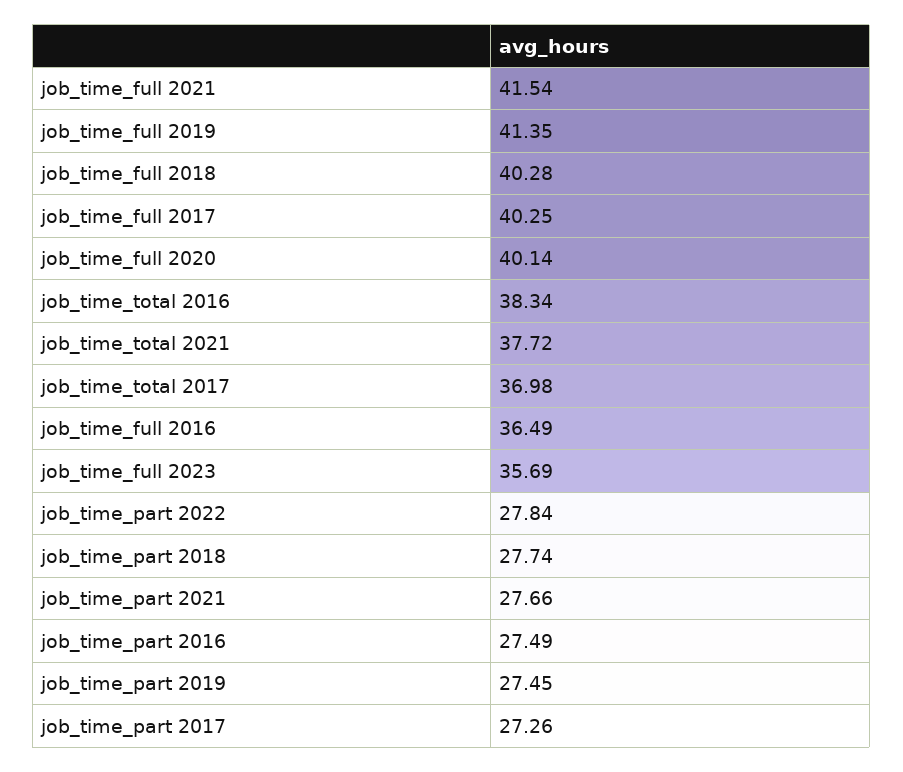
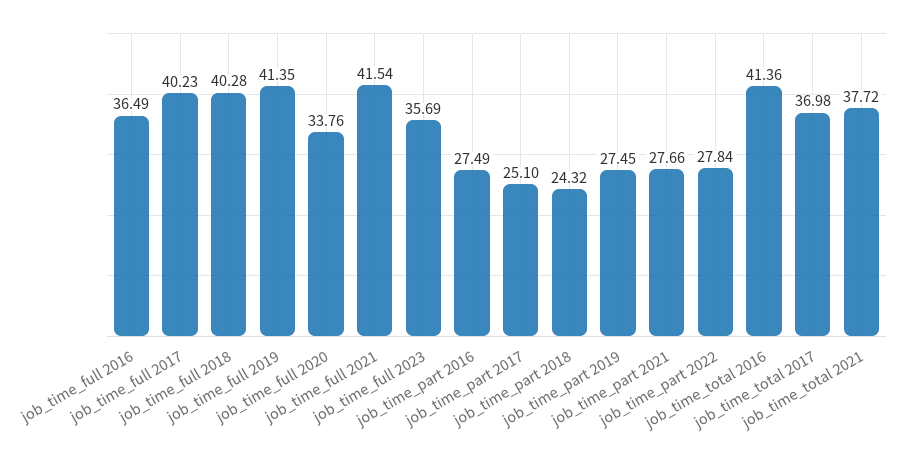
  {
    "job_time_full 2021": 41.54,
    "job_time_full 2019": 41.35,
    "job_time_full 2018": 40.28,
-   "job_time_full 2017": 40.25,
+   "job_time_full 2017": 40.23,
-   "job_time_full 2020": 40.14,
+   "job_time_full 2020": 33.76,
-   "job_time_total 2016": 38.34,
+   "job_time_total 2016": 41.36,
    "job_time_total 2021": 37.72,
    "job_time_total 2017": 36.98,
    "job_time_full 2016": 36.49,
    "job_time_full 2023": 35.69,
    "job_time_part 2022": 27.84,
-   "job_time_part 2018": 27.74,
+   "job_time_part 2018": 24.32,
    "job_time_part 2021": 27.66,
    "job_time_part 2016": 27.49,
    "job_time_part 2019": 27.45,
-   "job_time_part 2017": 27.26
+   "job_time_part 2017": 25.1
  }

